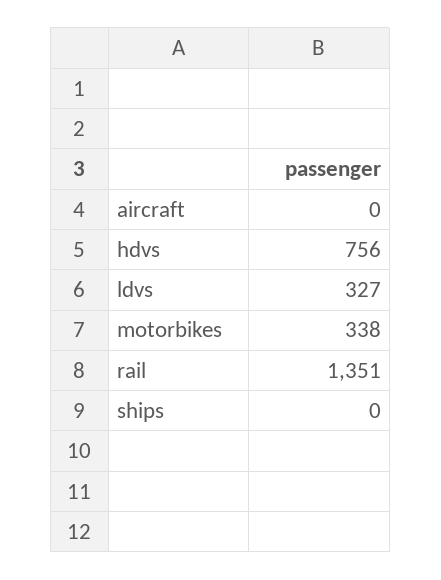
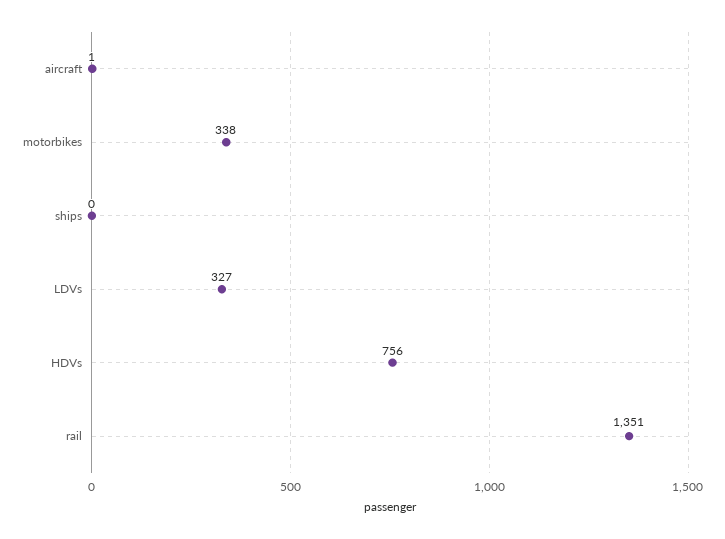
  {
-   "aircraft": 0,
+   "aircraft": 1,
    "hdvs": 756,
    "ldvs": 327,
    "motorbikes": 338,
    "rail": 1351,
    "ships": 0
  }

